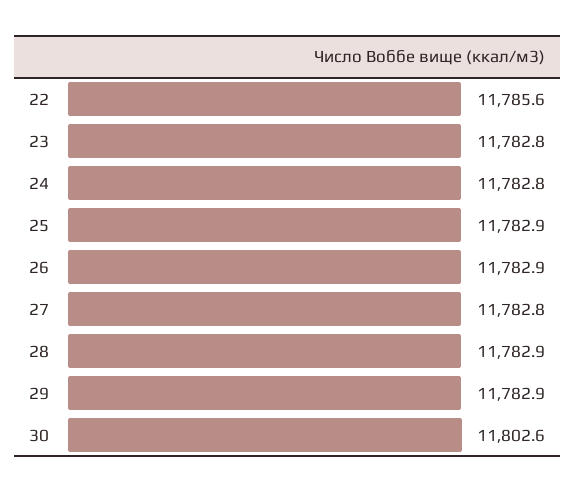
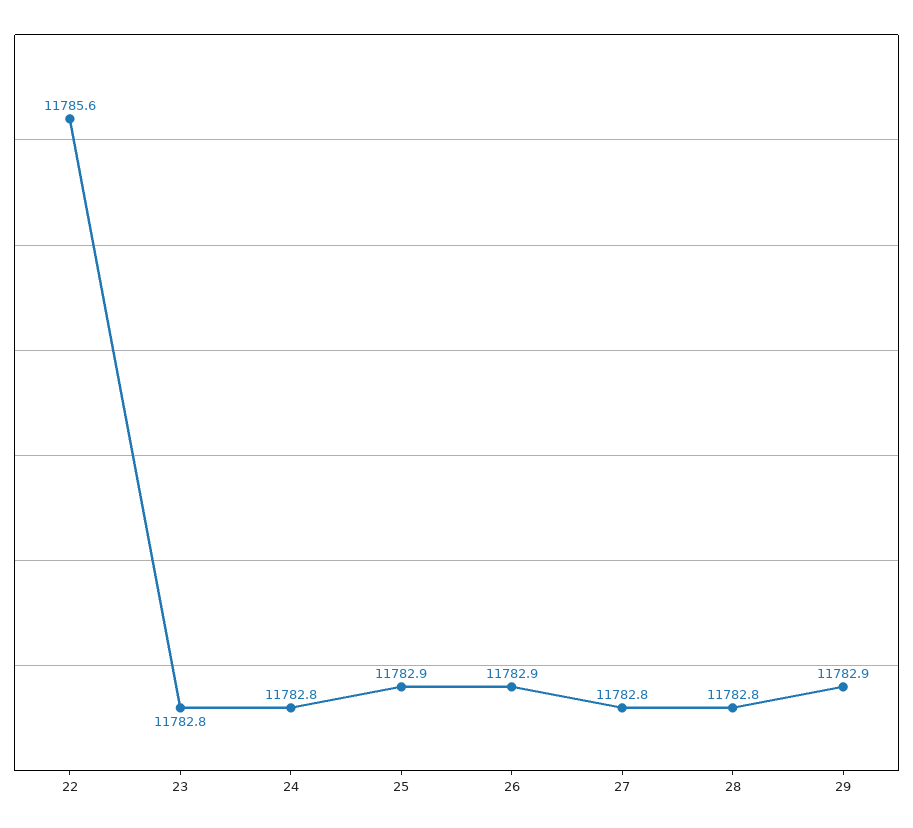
  {
    "22": 11785.6,
    "23": 11782.8,
    "24": 11782.8,
    "25": 11782.9,
    "26": 11782.9,
    "27": 11782.8,
-   "28": 11782.9,
+   "28": 11782.8,
-   "29": 11782.9,
+   "29": 11782.9
-   "30": 11802.6
  }

